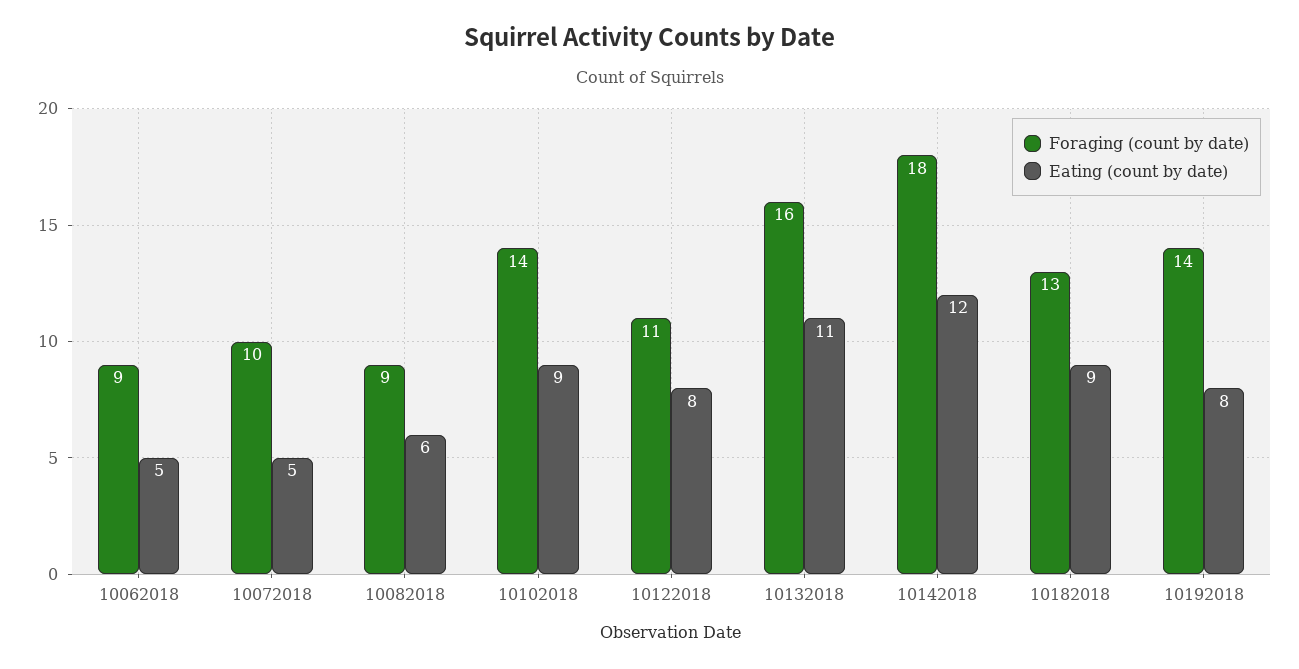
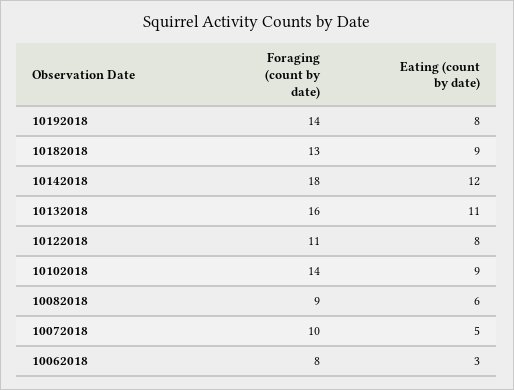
  {
    "Foraging (count by date)": {
-     "10062018": 9,
+     "10062018": 8,
      "10072018": 10,
      "10082018": 9,
      "10102018": 14,
      "10122018": 11,
      "10132018": 16,
      "10142018": 18,
      "10182018": 13,
      "10192018": 14
    },
    "Eating (count by date)": {
-     "10062018": 5,
+     "10062018": 3,
      "10072018": 5,
      "10082018": 6,
      "10102018": 9,
      "10122018": 8,
      "10132018": 11,
      "10142018": 12,
      "10182018": 9,
      "10192018": 8
    }
  }

